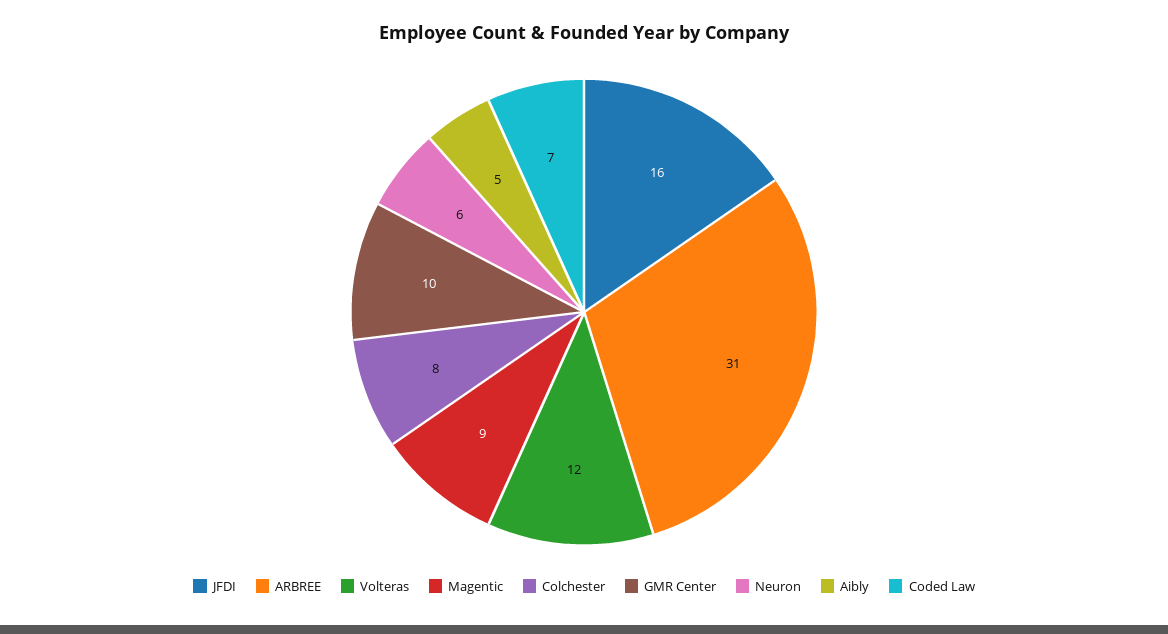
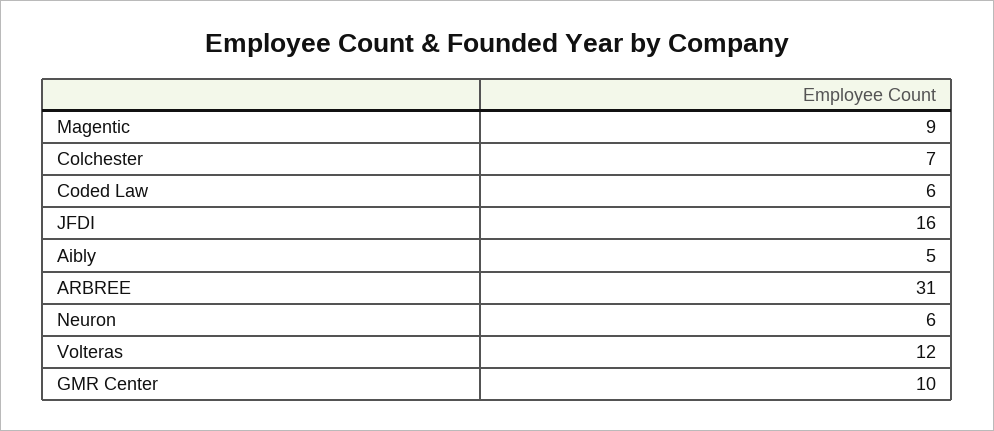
  {
    "JFDI": 16,
    "ARBREE": 31,
    "Volteras": 12,
    "Magentic": 9,
-   "Colchester": 8,
+   "Colchester": 7,
    "GMR Center": 10,
    "Neuron": 6,
    "Aibly": 5,
-   "Coded Law": 7
+   "Coded Law": 6
  }

